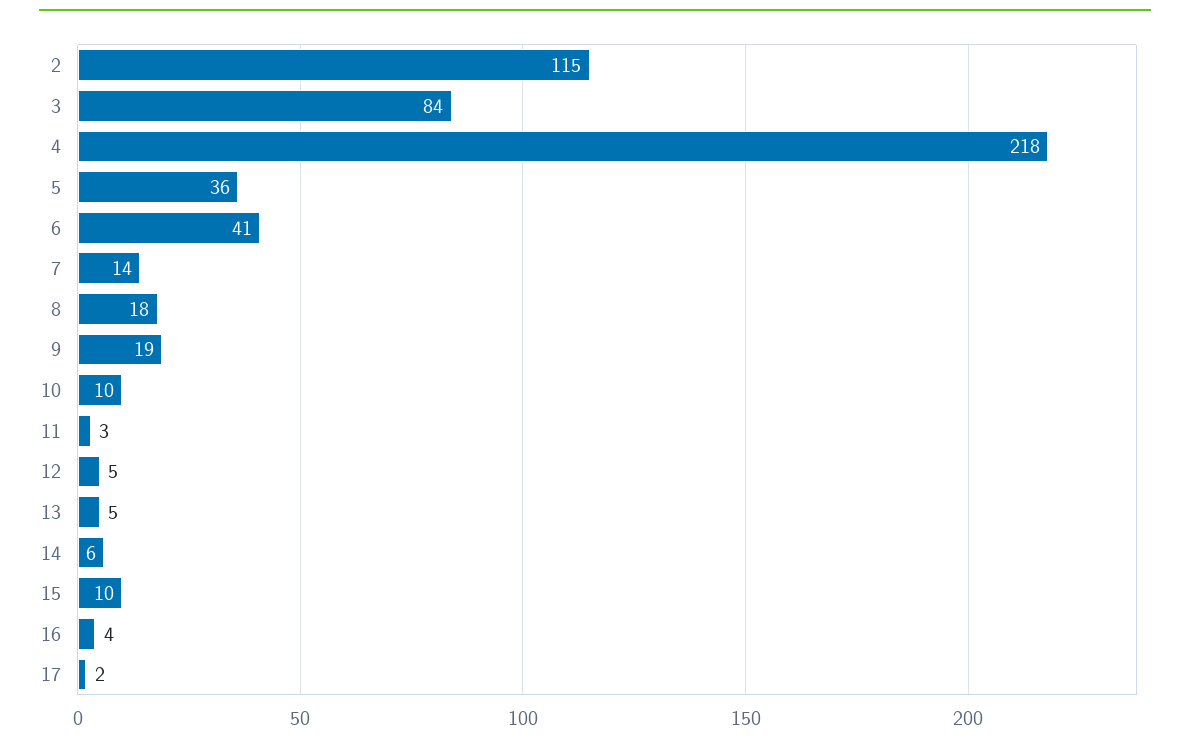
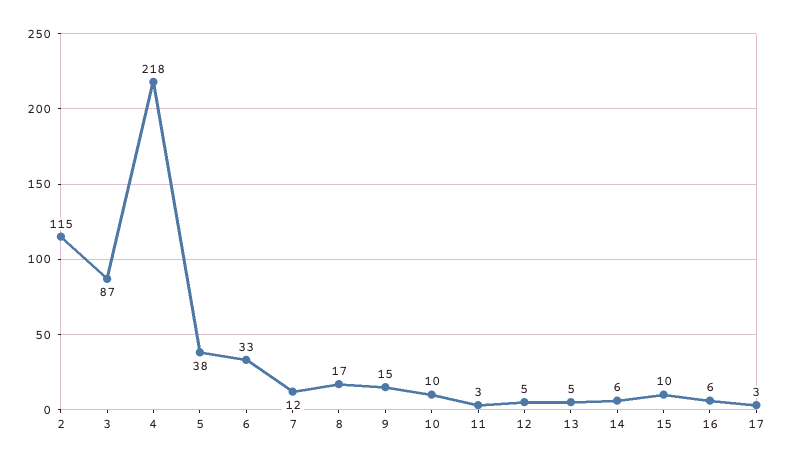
  {
    "2": 115,
-   "3": 84,
+   "3": 87,
    "4": 218,
-   "5": 36,
+   "5": 38,
-   "6": 41,
+   "6": 33,
-   "7": 14,
+   "7": 12,
-   "8": 18,
+   "8": 17,
-   "9": 19,
+   "9": 15,
    "10": 10,
    "11": 3,
    "12": 5,
    "13": 5,
    "14": 6,
    "15": 10,
-   "16": 4,
+   "16": 6,
-   "17": 2
+   "17": 3
  }

